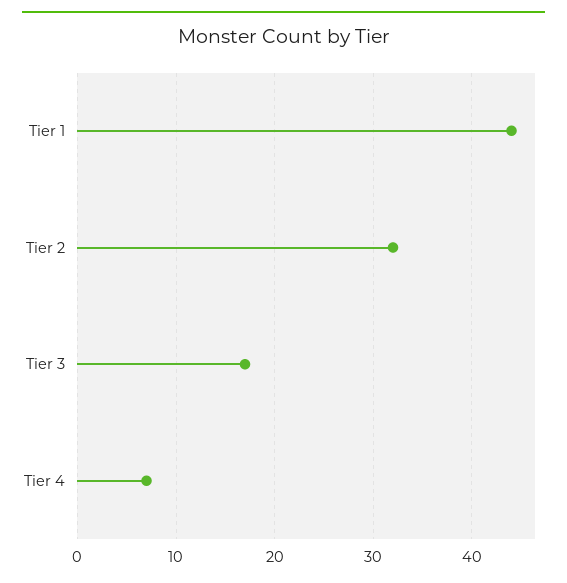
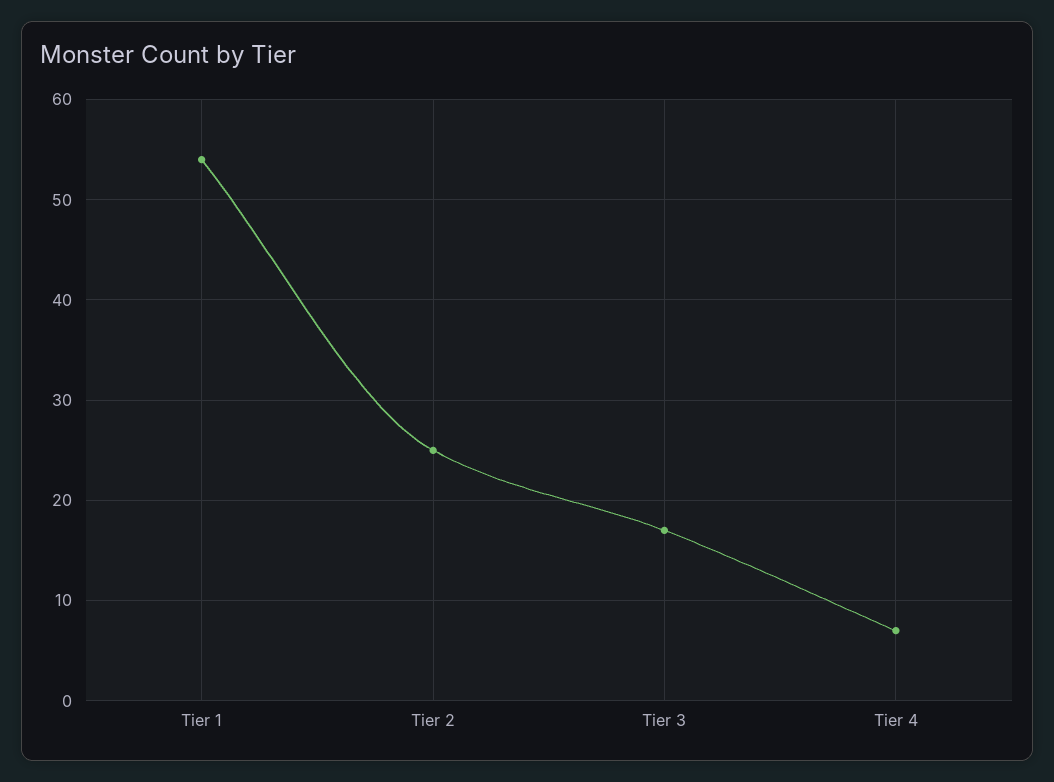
  {
-   "Tier 1": 44,
+   "Tier 1": 54,
-   "Tier 2": 32,
+   "Tier 2": 25,
    "Tier 3": 17,
    "Tier 4": 7
  }

